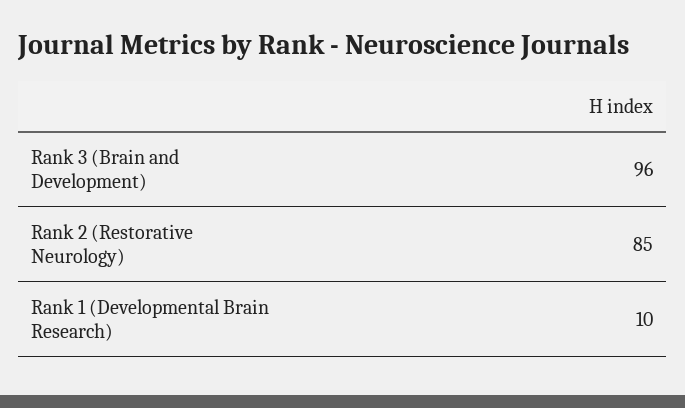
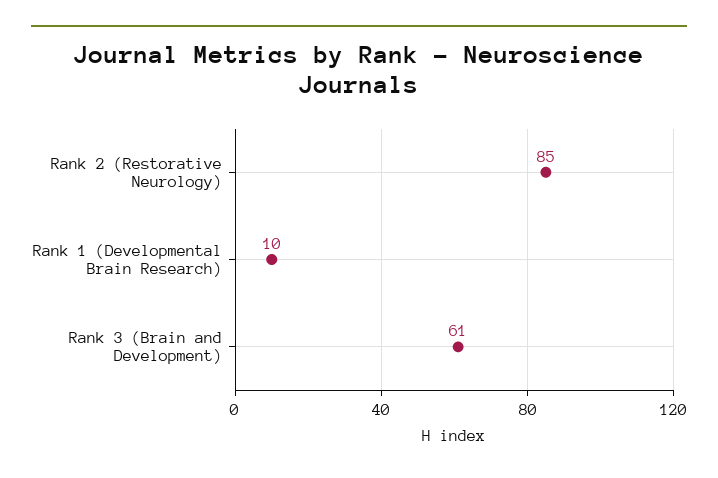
  {
-   "Rank 3 (Brain and Development)": 96,
+   "Rank 3 (Brain and Development)": 61,
    "Rank 2 (Restorative Neurology)": 85,
    "Rank 1 (Developmental Brain Research)": 10
  }

